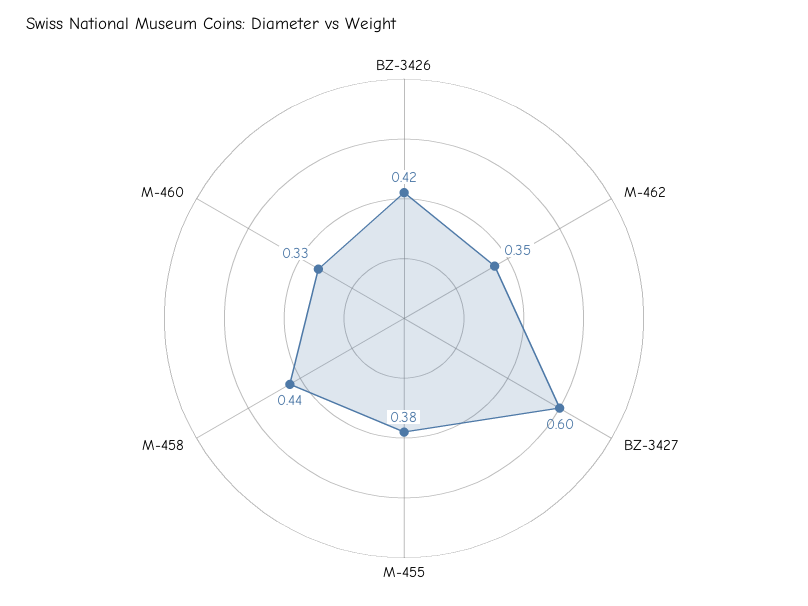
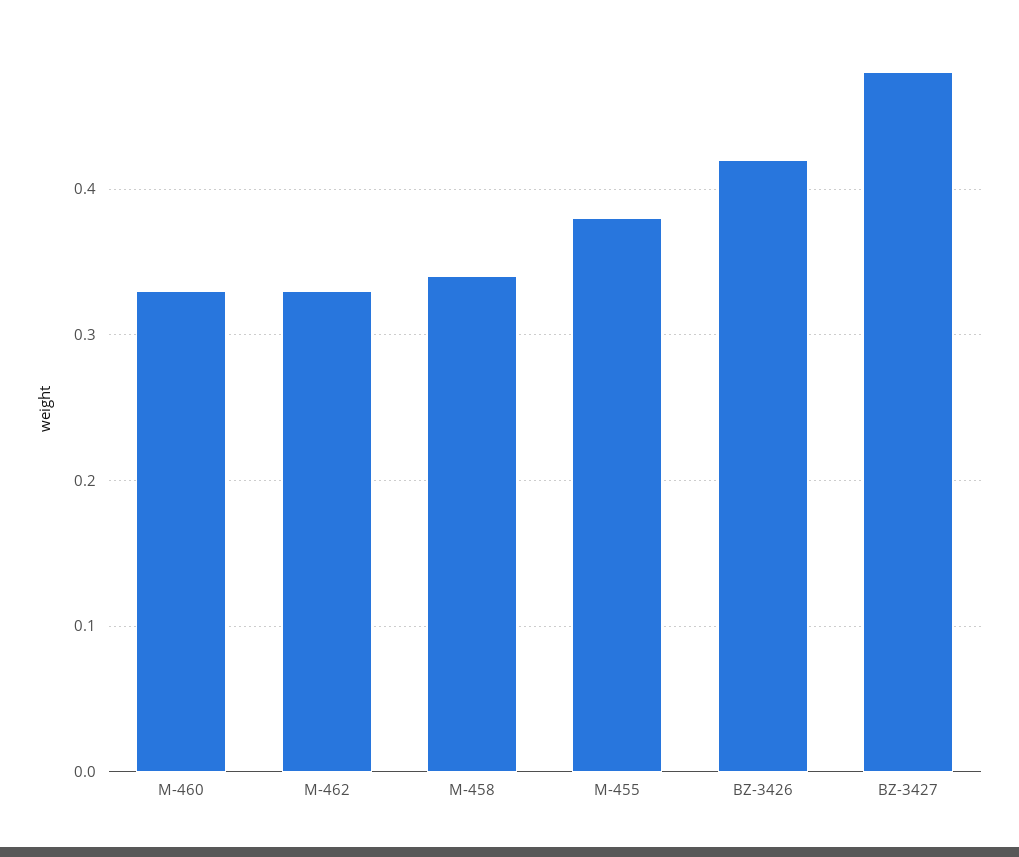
  {
    "BZ-3426": 0.42,
-   "M-462": 0.35,
+   "M-462": 0.33,
-   "BZ-3427": 0.6,
+   "BZ-3427": 0.48,
    "M-455": 0.38,
-   "M-458": 0.44,
+   "M-458": 0.34,
    "M-460": 0.33
  }

